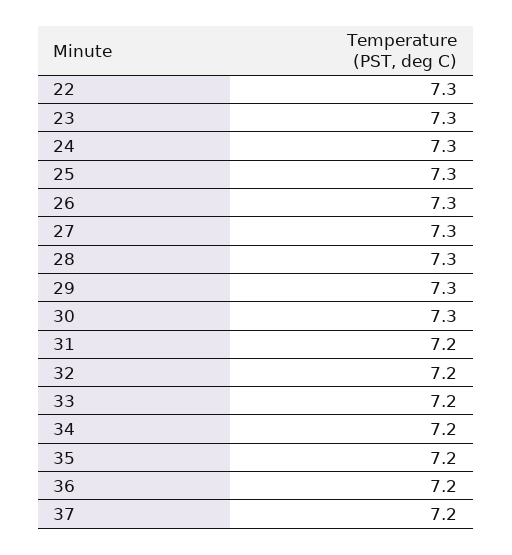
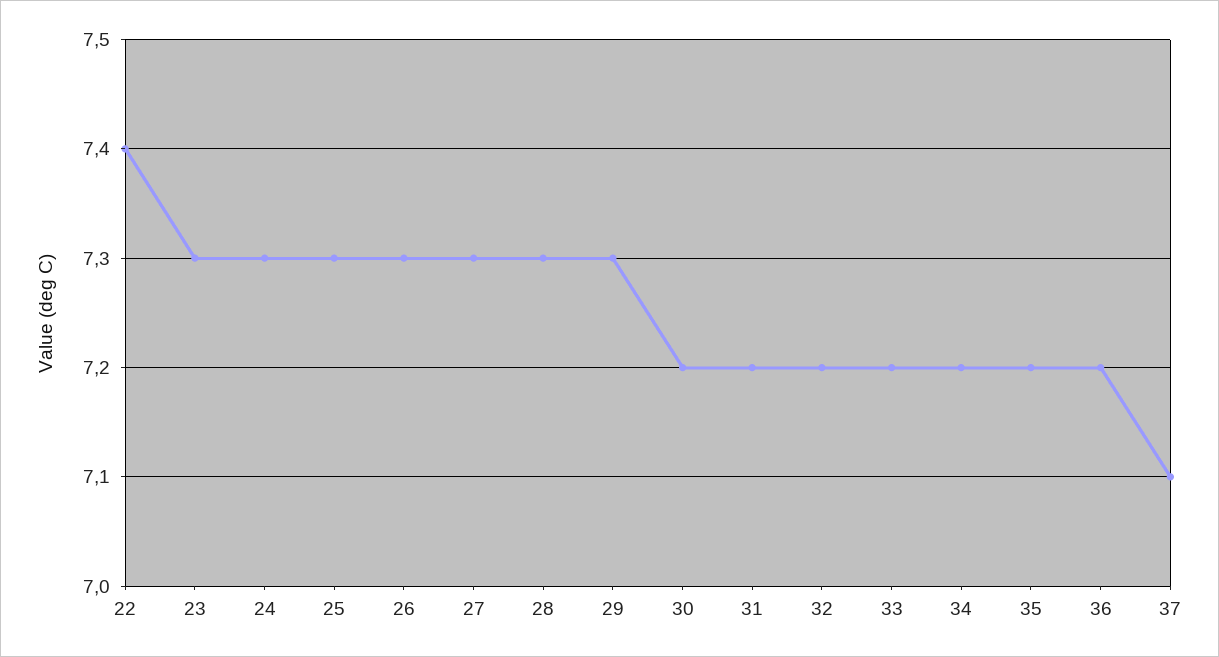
  {
-   "22": 7.3,
+   "22": 7.4,
    "23": 7.3,
    "24": 7.3,
    "25": 7.3,
    "26": 7.3,
    "27": 7.3,
    "28": 7.3,
    "29": 7.3,
-   "30": 7.3,
+   "30": 7.2,
    "31": 7.2,
    "32": 7.2,
    "33": 7.2,
    "34": 7.2,
    "35": 7.2,
    "36": 7.2,
-   "37": 7.2
+   "37": 7.1
  }

